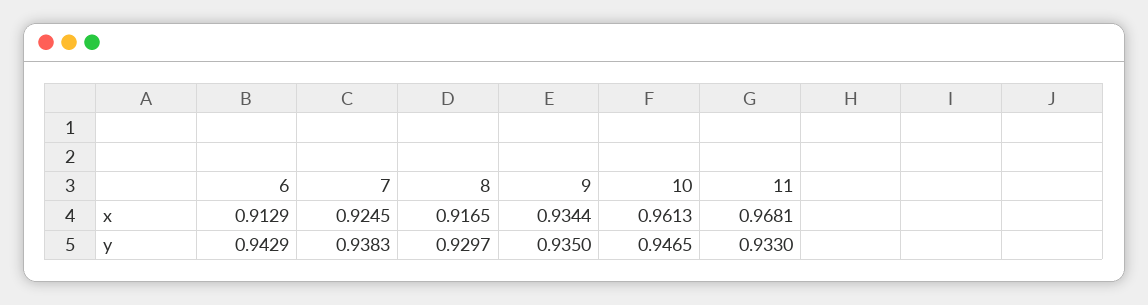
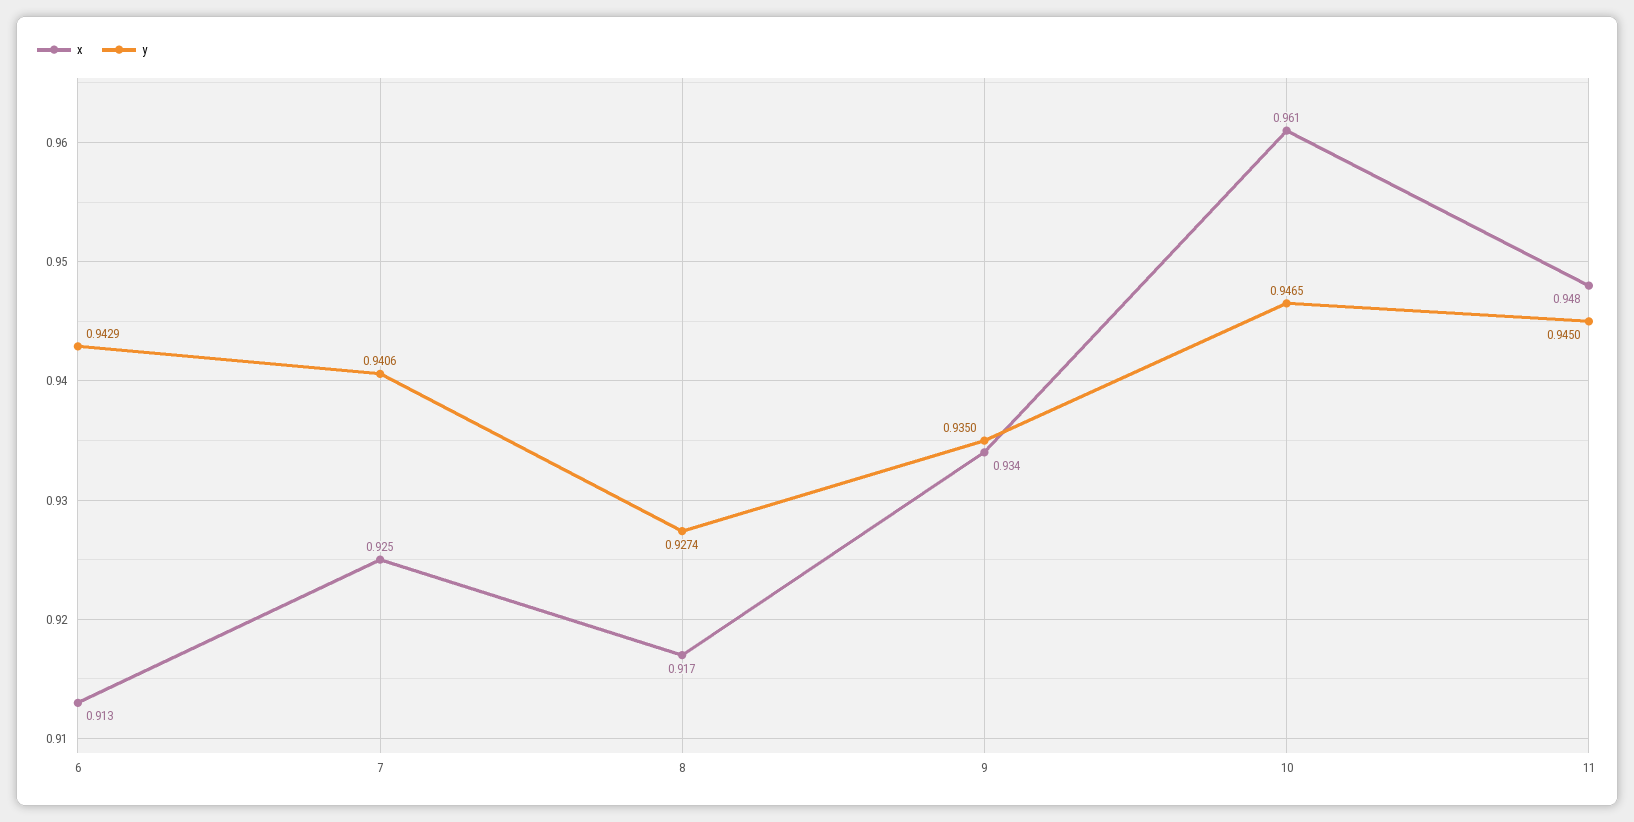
  {
    "x": {
      "6": 0.9129,
      "7": 0.9245,
      "8": 0.9165,
      "9": 0.9344,
      "10": 0.9613,
-     "11": 0.9681
+     "11": 0.948
    },
    "y": {
      "6": 0.9429,
-     "7": 0.9383,
+     "7": 0.9406,
-     "8": 0.9297,
+     "8": 0.9274,
      "9": 0.935,
      "10": 0.9465,
-     "11": 0.933
+     "11": 0.945
    }
  }

